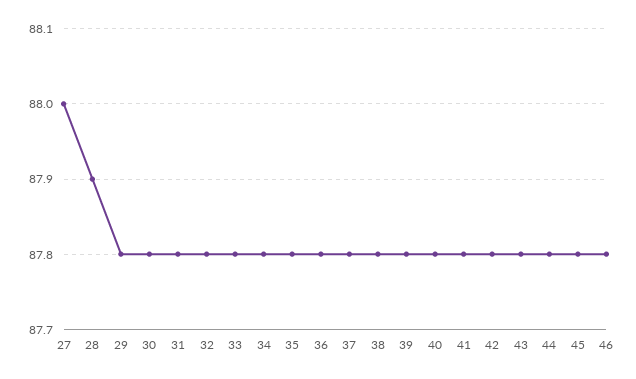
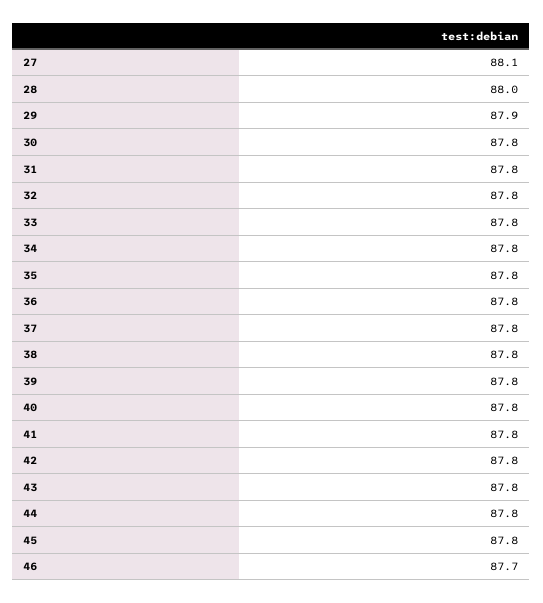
  {
-   "27": 88,
+   "27": 88.1,
-   "28": 87.9,
+   "28": 88,
-   "29": 87.8,
+   "29": 87.9,
    "30": 87.8,
    "31": 87.8,
    "32": 87.8,
    "33": 87.8,
    "34": 87.8,
    "35": 87.8,
    "36": 87.8,
    "37": 87.8,
    "38": 87.8,
    "39": 87.8,
    "40": 87.8,
    "41": 87.8,
    "42": 87.8,
    "43": 87.8,
    "44": 87.8,
    "45": 87.8,
-   "46": 87.8
+   "46": 87.7
  }

